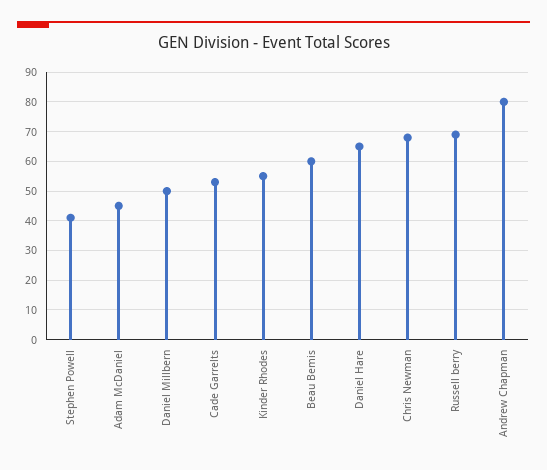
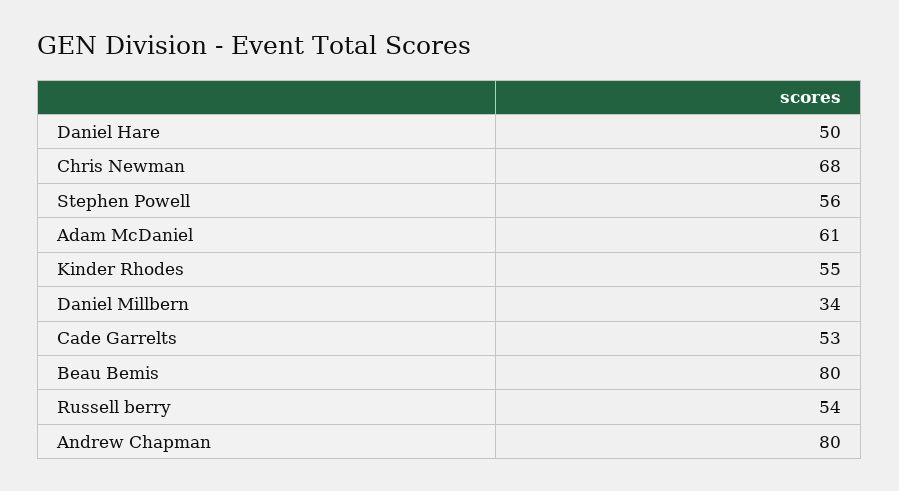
  {
-   "Stephen Powell": 40,
+   "Stephen Powell": 56,
-   "Adam McDaniel": 45,
+   "Adam McDaniel": 61,
-   "Daniel Millbern": 50,
+   "Daniel Millbern": 34,
    "Cade Garrelts": 53,
    "Kinder Rhodes": 55,
-   "Beau Bemis": 60,
+   "Beau Bemis": 80,
-   "Daniel Hare": 65,
+   "Daniel Hare": 50,
    "Chris Newman": 68,
-   "Russell berry": 70,
+   "Russell berry": 54,
    "Andrew Chapman": 80
  }

